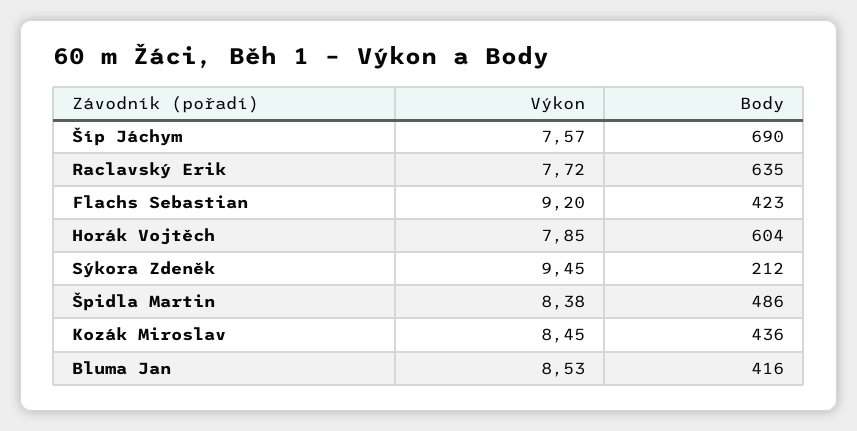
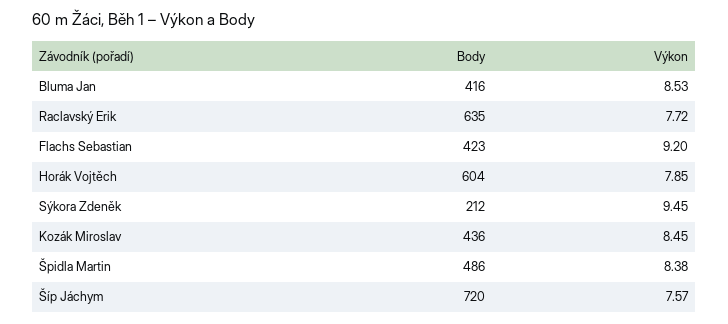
  {
    "Výkon": {
      "Šíp Jáchym": 7.57,
      "Raclavský Erik": 7.72,
      "Flachs Sebastian": 9.2,
      "Horák Vojtěch": 7.85,
      "Sýkora Zdeněk": 9.45,
      "Špidla Martin": 8.38,
      "Kozák Miroslav": 8.45,
      "Bluma Jan": 8.53
    },
    "Body": {
-     "Šíp Jáchym": 690,
+     "Šíp Jáchym": 720,
      "Raclavský Erik": 635,
      "Flachs Sebastian": 423,
      "Horák Vojtěch": 604,
      "Sýkora Zdeněk": 212,
      "Špidla Martin": 486,
      "Kozák Miroslav": 436,
      "Bluma Jan": 416
    }
  }

